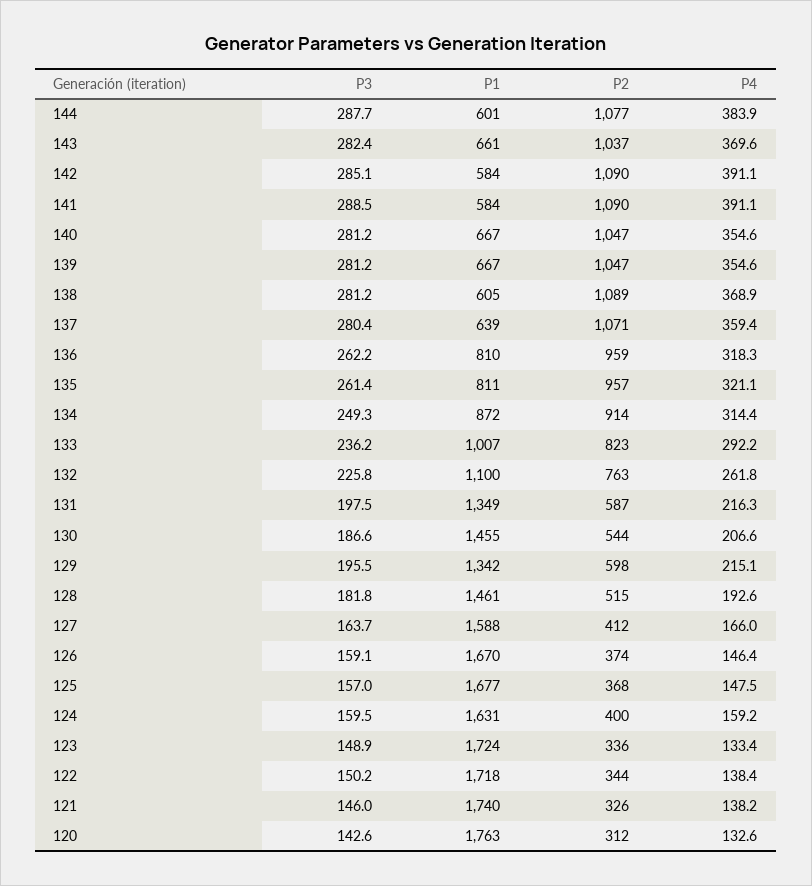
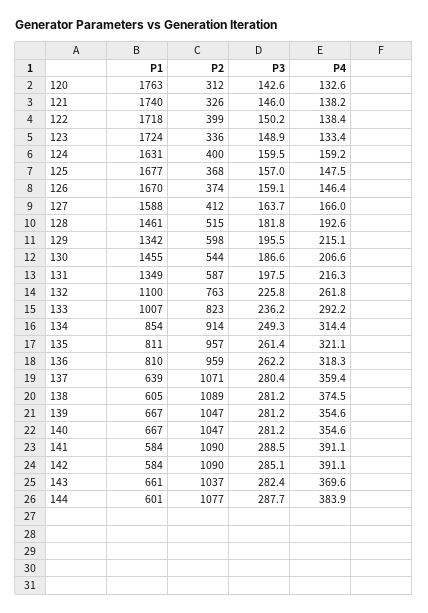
  {
    "P3": {
      "144": 287.7,
      "143": 282.4,
      "142": 285.1,
      "141": 288.5,
      "140": 281.2,
      "139": 281.2,
      "138": 281.2,
      "137": 280.4,
      "136": 262.2,
      "135": 261.4,
      "134": 249.3,
      "133": 236.2,
      "132": 225.8,
      "131": 197.5,
      "130": 186.6,
      "129": 195.5,
      "128": 181.8,
      "127": 163.7,
      "126": 159.1,
      "125": 157,
      "124": 159.5,
      "123": 148.9,
      "122": 150.2,
      "121": 146,
      "120": 142.6
    },
    "P1": {
      "144": 601,
      "143": 661,
      "142": 584,
      "141": 584,
      "140": 667,
      "139": 667,
      "138": 605,
      "137": 639,
      "136": 810,
      "135": 811,
-     "134": 872,
+     "134": 854,
      "133": 1007,
      "132": 1100,
      "131": 1349,
      "130": 1455,
      "129": 1342,
      "128": 1461,
      "127": 1588,
      "126": 1670,
      "125": 1677,
      "124": 1631,
      "123": 1724,
      "122": 1718,
      "121": 1740,
      "120": 1763
    },
    "P2": {
      "144": 1077,
      "143": 1037,
      "142": 1090,
      "141": 1090,
      "140": 1047,
      "139": 1047,
      "138": 1089,
      "137": 1071,
      "136": 959,
      "135": 957,
      "134": 914,
      "133": 823,
      "132": 763,
      "131": 587,
      "130": 544,
      "129": 598,
      "128": 515,
      "127": 412,
      "126": 374,
      "125": 368,
      "124": 400,
      "123": 336,
-     "122": 344,
+     "122": 399,
      "121": 326,
      "120": 312
    },
    "P4": {
      "144": 383.9,
      "143": 369.6,
      "142": 391.1,
      "141": 391.1,
      "140": 354.6,
      "139": 354.6,
-     "138": 368.9,
+     "138": 374.5,
      "137": 359.4,
      "136": 318.3,
      "135": 321.1,
      "134": 314.4,
      "133": 292.2,
      "132": 261.8,
      "131": 216.3,
      "130": 206.6,
      "129": 215.1,
      "128": 192.6,
      "127": 166,
      "126": 146.4,
      "125": 147.5,
      "124": 159.2,
      "123": 133.4,
      "122": 138.4,
      "121": 138.2,
      "120": 132.6
    }
  }

